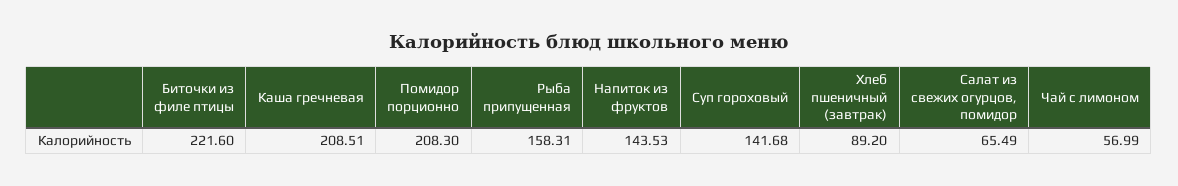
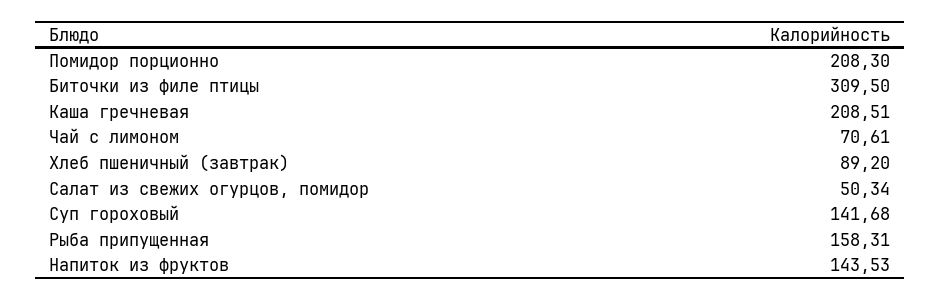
  {
-   "Биточки из филе птицы": 221.6,
+   "Биточки из филе птицы": 309.5,
    "Каша гречневая": 208.51,
    "Помидор порционно": 208.3,
    "Рыба припущенная": 158.31,
    "Напиток из фруктов": 143.53,
    "Суп гороховый": 141.68,
    "Хлеб пшеничный (завтрак)": 89.2,
-   "Салат из свежих огурцов, помидор": 65.49,
+   "Салат из свежих огурцов, помидор": 50.34,
-   "Чай с лимоном": 56.99
+   "Чай с лимоном": 70.61
  }

